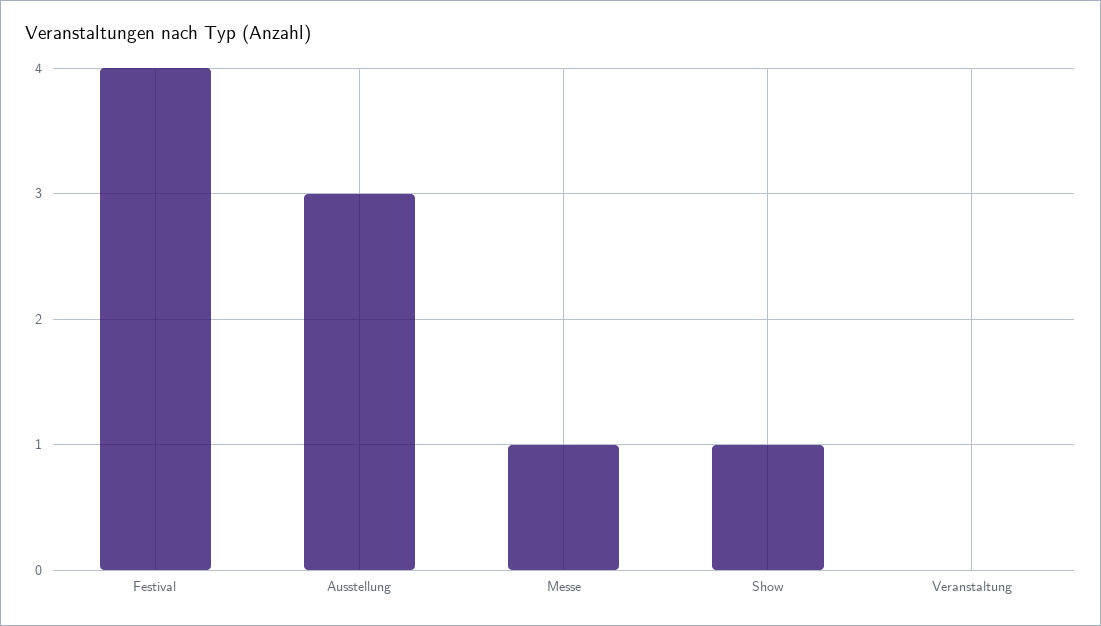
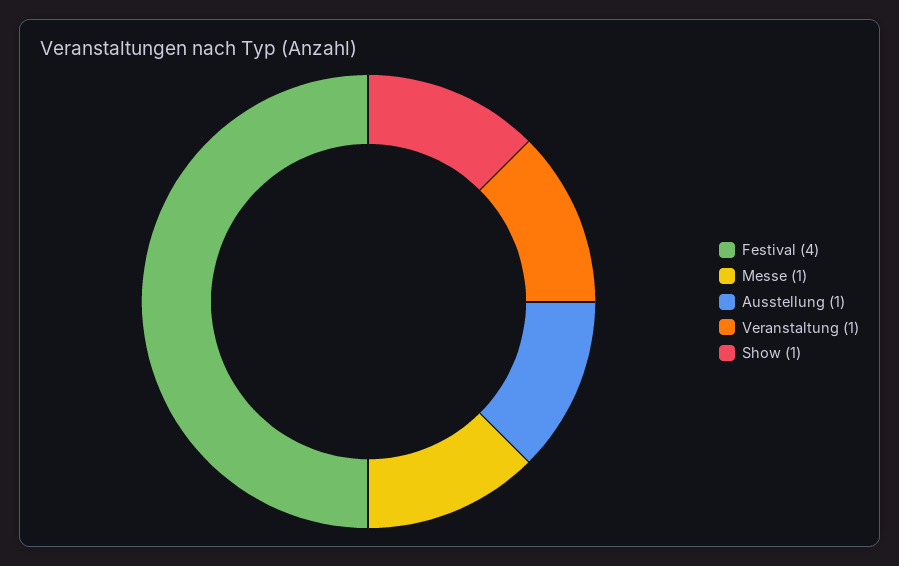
  {
    "Festival": 4,
-   "Ausstellung": 3,
+   "Ausstellung": 1,
    "Messe": 1,
    "Show": 1,
-   "Veranstaltung": 0
+   "Veranstaltung": 1
  }

